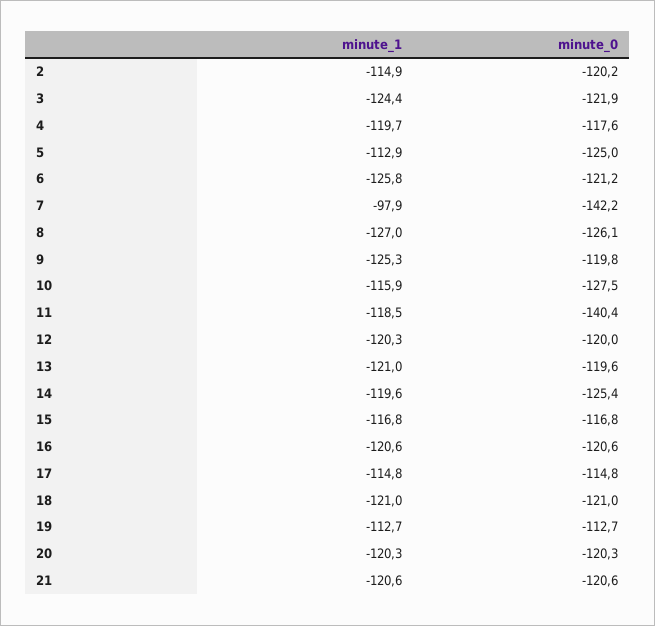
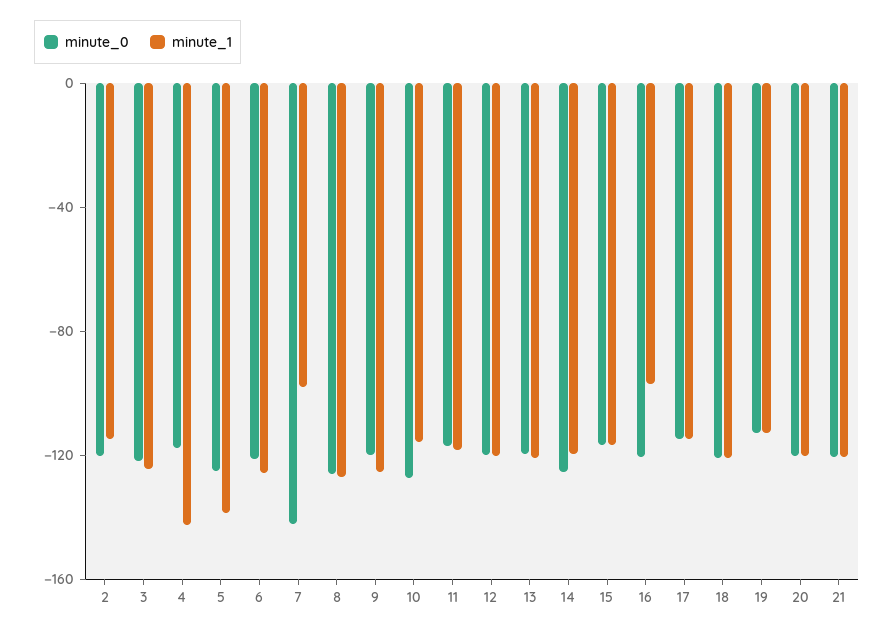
  {
    "minute_1": {
      "2": -114.9,
      "3": -124.4,
-     "4": -119.7,
+     "4": -140,
-     "5": -112.9,
+     "5": -140,
      "6": -125.8,
      "7": -97.9,
      "8": -127,
      "9": -125.3,
      "10": -115.9,
      "11": -118.5,
      "12": -120.3,
      "13": -121,
      "14": -119.6,
      "15": -116.8,
-     "16": -120.6,
+     "16": -100,
      "17": -114.8,
      "18": -121,
      "19": -112.7,
      "20": -120.3,
      "21": -120.6
    },
    "minute_0": {
      "2": -120.2,
      "3": -121.9,
      "4": -117.6,
      "5": -125,
      "6": -121.2,
      "7": -142.2,
      "8": -126.1,
      "9": -119.8,
      "10": -127.5,
-     "11": -140.4,
+     "11": -120,
      "12": -120,
      "13": -119.6,
      "14": -125.4,
      "15": -116.8,
      "16": -120.6,
      "17": -114.8,
      "18": -121,
      "19": -112.7,
      "20": -120.3,
      "21": -120.6
    }
  }

